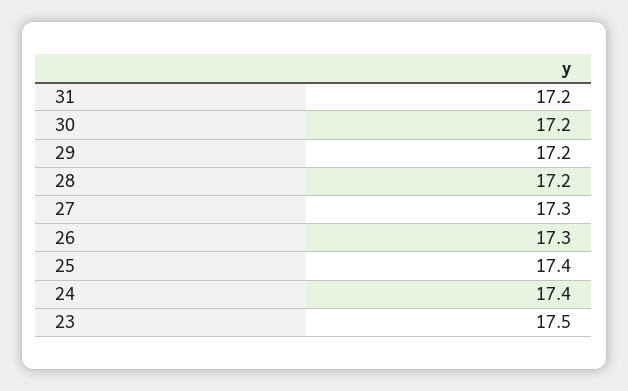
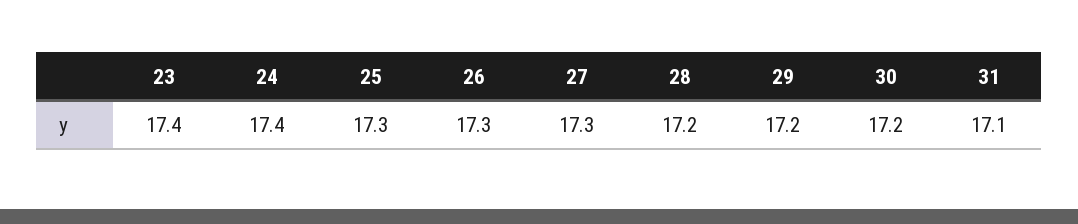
  {
-   "31": 17.2,
+   "31": 17.1,
    "30": 17.2,
    "29": 17.2,
    "28": 17.2,
    "27": 17.3,
    "26": 17.3,
-   "25": 17.4,
+   "25": 17.3,
    "24": 17.4,
-   "23": 17.5
+   "23": 17.4
  }

